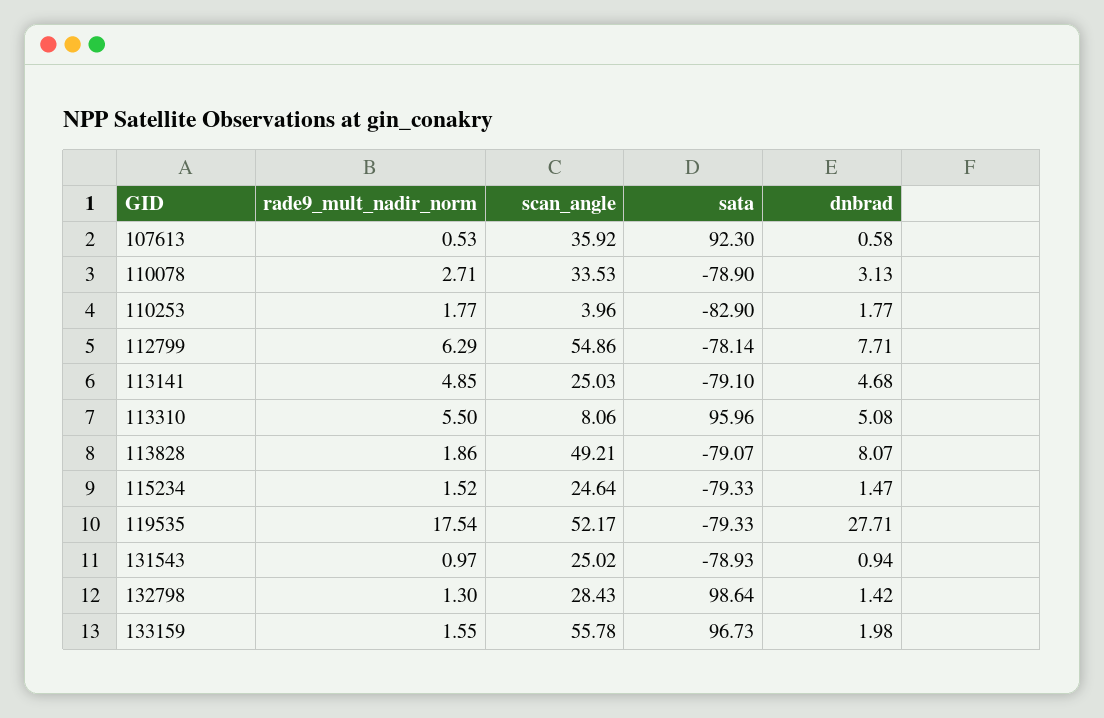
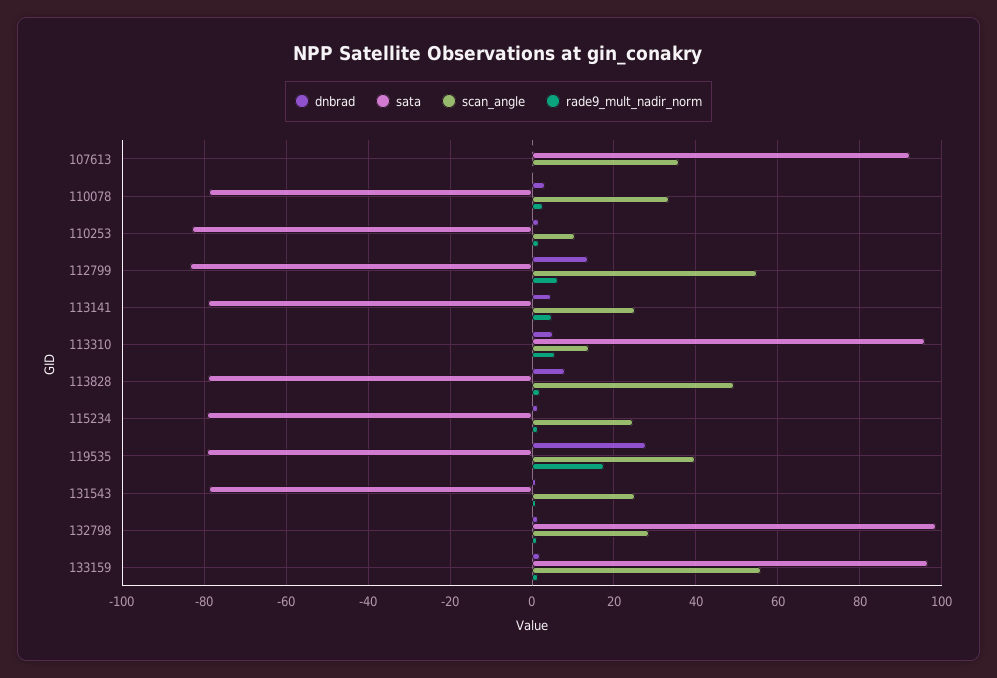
  {
    "rade9_mult_nadir_norm": {
      "107613": 0.53,
      "110078": 2.71,
      "110253": 1.77,
      "112799": 6.29,
      "113141": 4.85,
      "113310": 5.5,
      "113828": 1.86,
      "115234": 1.52,
      "119535": 17.54,
      "131543": 0.97,
      "132798": 1.3,
      "133159": 1.55
    },
    "scan_angle": {
      "107613": 35.92,
      "110078": 33.53,
-     "110253": 3.96,
+     "110253": 10,
      "112799": 54.86,
      "113141": 25.03,
-     "113310": 8.06,
+     "113310": 14,
      "113828": 49.21,
      "115234": 24.64,
-     "119535": 52.17,
+     "119535": 40,
      "131543": 25.02,
      "132798": 28.43,
      "133159": 55.78
    },
    "sata": {
      "107613": 92.3,
      "110078": -78.9,
      "110253": -82.9,
-     "112799": -78.14,
+     "112799": -84,
      "113141": -79.1,
      "113310": 95.96,
      "113828": -79.07,
      "115234": -79.33,
      "119535": -79.33,
      "131543": -78.93,
      "132798": 98.64,
      "133159": 96.73
    },
    "dnbrad": {
      "107613": 0.58,
      "110078": 3.13,
      "110253": 1.77,
-     "112799": 7.71,
+     "112799": 14,
      "113141": 4.68,
      "113310": 5.08,
      "113828": 8.07,
      "115234": 1.47,
      "119535": 27.71,
      "131543": 0.94,
      "132798": 1.42,
      "133159": 1.98
    }
  }

